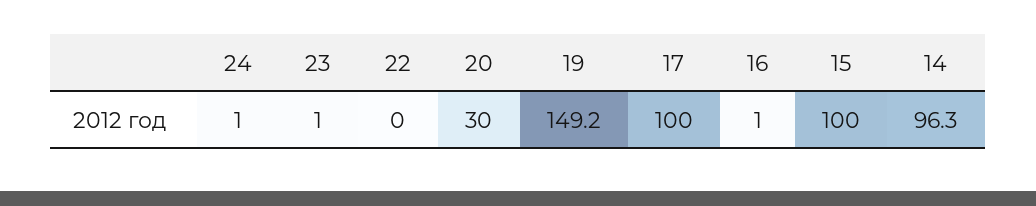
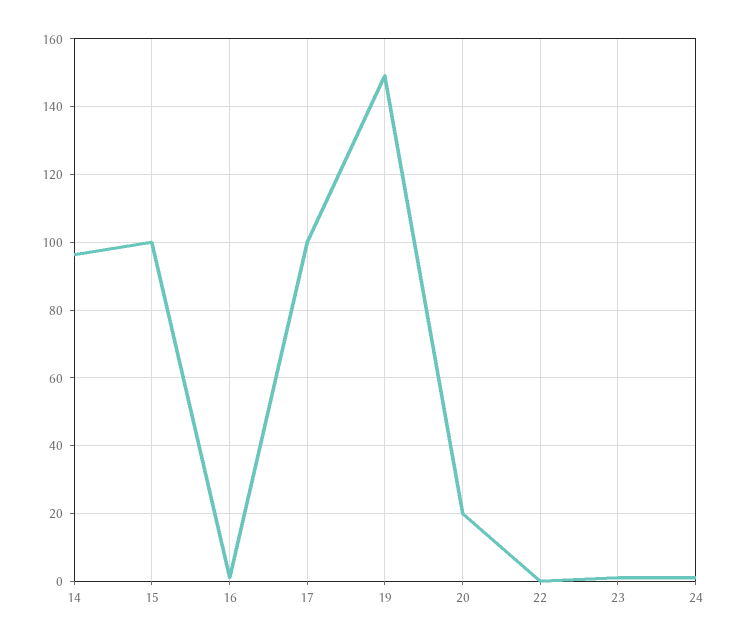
  {
    "24": 1,
    "23": 1,
    "22": 0,
-   "20": 30,
+   "20": 20,
    "19": 149.2,
    "17": 100,
    "16": 1,
    "15": 100,
    "14": 96.3
  }

